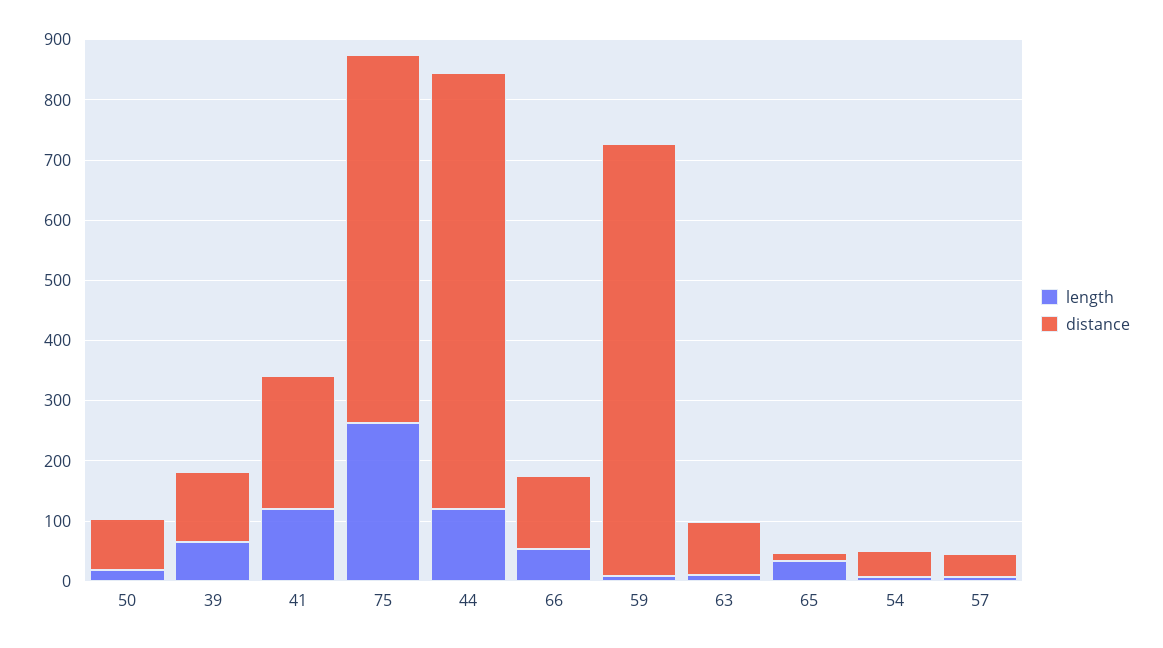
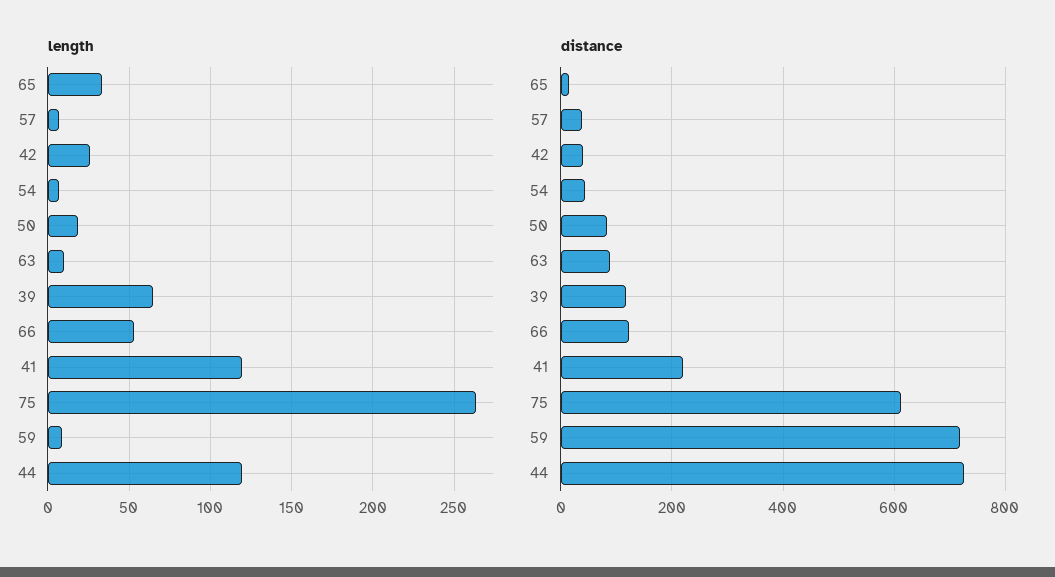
  {
    "length": {
      "50": 20,
      "39": 65,
      "41": 120,
      "75": 265,
      "44": 120,
      "66": 55,
      "59": 10,
      "63": 10,
      "65": 35,
      "54": 5,
-     "57": 5
+     "57": 5,
+     "42": 25
    },
    "distance": {
      "50": 80,
      "39": 120,
      "41": 220,
      "75": 620,
      "44": 720,
      "66": 120,
      "59": 720,
      "63": 80,
      "65": 20,
      "54": 40,
-     "57": 40
+     "57": 40,
+     "42": 40
    }
  }

